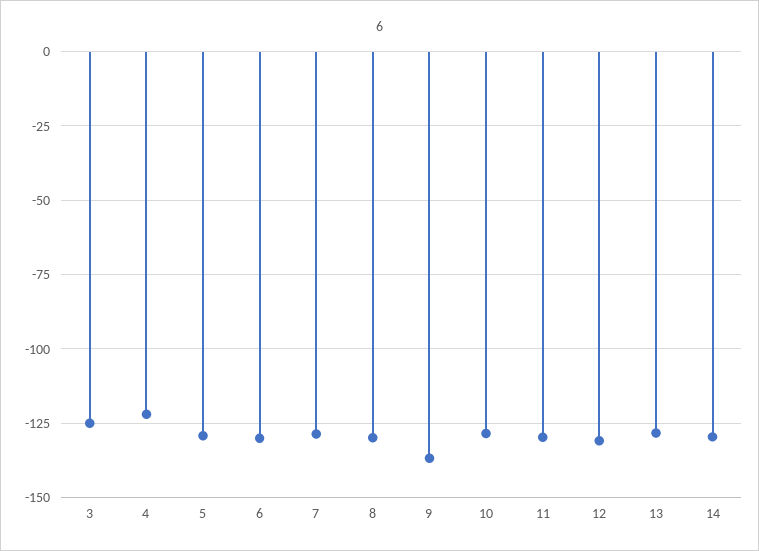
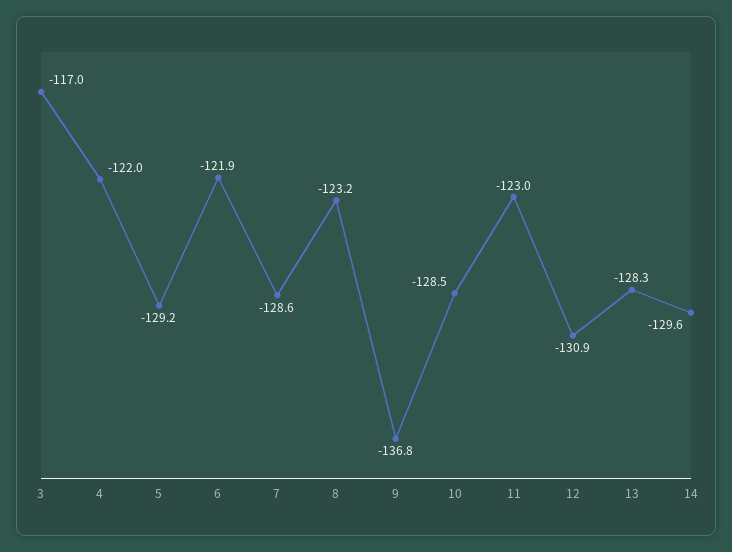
  {
-   "3": -125,
+   "3": -117,
    "4": -122,
    "5": -129.2,
-   "6": -130,
+   "6": -121.9,
    "7": -128.6,
-   "8": -130,
+   "8": -123.2,
    "9": -136.8,
    "10": -128.5,
-   "11": -130,
+   "11": -123,
    "12": -130.9,
    "13": -128.3,
    "14": -129.6
  }

